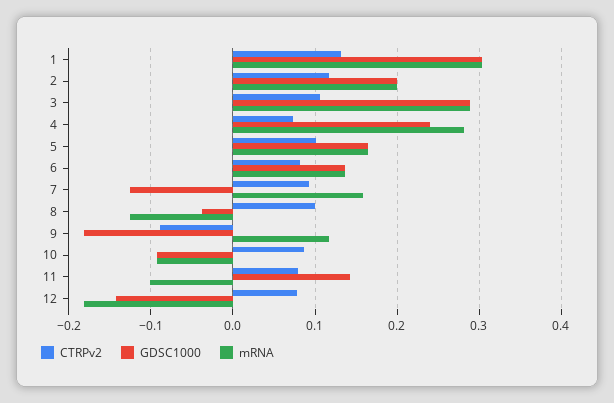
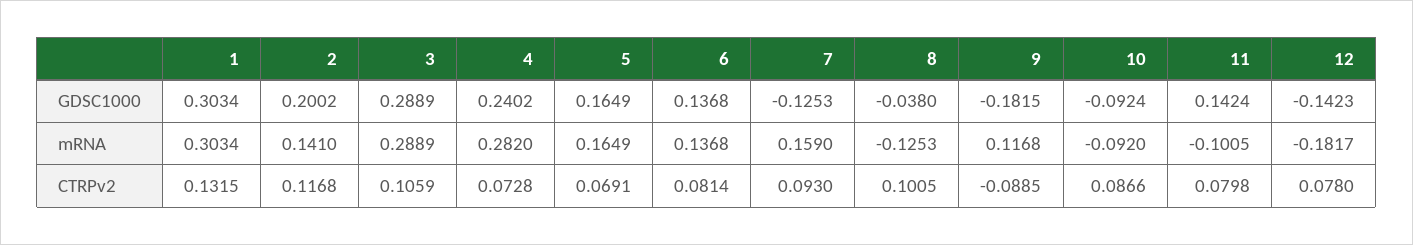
  {
    "CTRPv2": {
      "1": 0.1315,
      "2": 0.1168,
      "3": 0.1059,
      "4": 0.0728,
-     "5": 0.1,
+     "5": 0.0691,
      "6": 0.0814,
      "7": 0.093,
      "8": 0.1005,
      "9": -0.0885,
      "10": 0.0866,
      "11": 0.0798,
      "12": 0.078
    },
    "GDSC1000": {
      "1": 0.3034,
      "2": 0.2002,
      "3": 0.2889,
      "4": 0.2402,
      "5": 0.1649,
      "6": 0.1368,
      "7": -0.1253,
      "8": -0.038,
      "9": -0.1815,
      "10": -0.0924,
      "11": 0.1424,
      "12": -0.1423
    },
    "mRNA": {
      "1": 0.3034,
-     "2": 0.2,
+     "2": 0.141,
      "3": 0.2889,
      "4": 0.282,
      "5": 0.1649,
      "6": 0.1368,
      "7": 0.159,
      "8": -0.1253,
      "9": 0.1168,
      "10": -0.092,
      "11": -0.1005,
      "12": -0.1817
    }
  }

